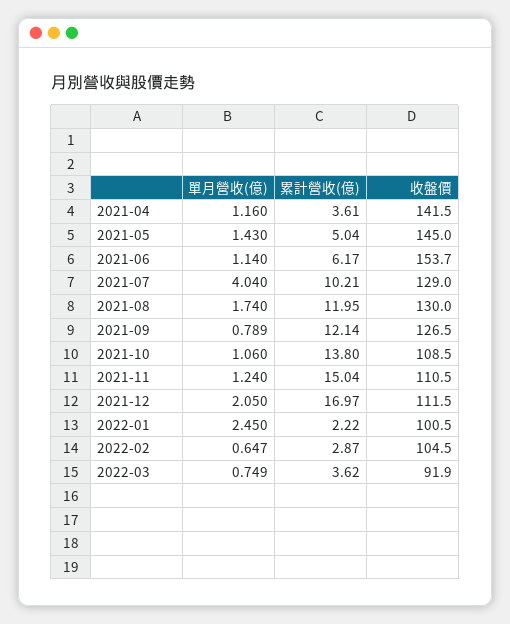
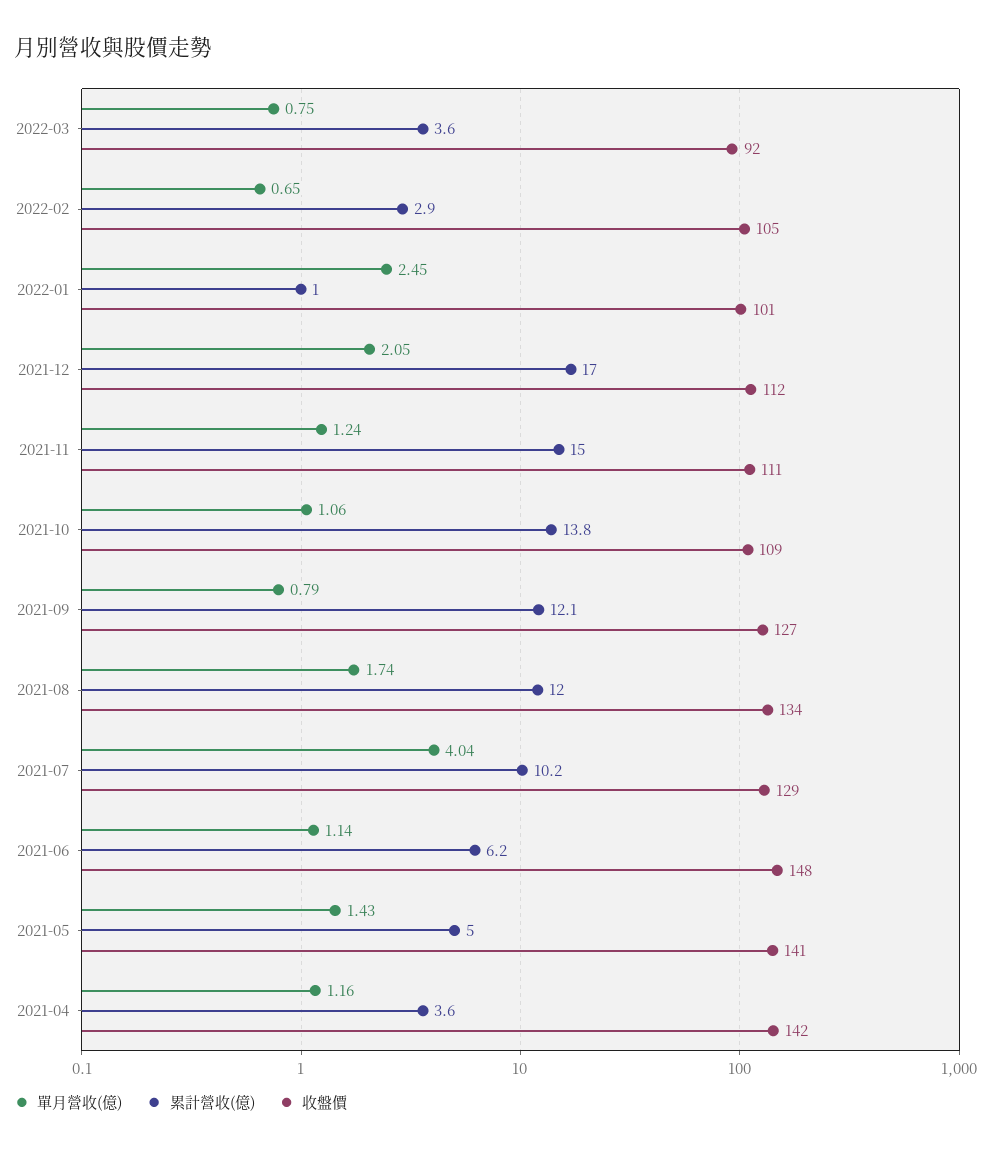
  {
    "單月營收(億)": {
      "2021-04": 1.16,
      "2021-05": 1.43,
      "2021-06": 1.14,
      "2021-07": 4.04,
      "2021-08": 1.74,
      "2021-09": 0.789,
      "2021-10": 1.06,
      "2021-11": 1.24,
      "2021-12": 2.05,
      "2022-01": 2.45,
      "2022-02": 0.647,
      "2022-03": 0.749
    },
    "累計營收(億)": {
      "2021-04": 3.61,
      "2021-05": 5.04,
      "2021-06": 6.17,
      "2021-07": 10.21,
      "2021-08": 11.95,
      "2021-09": 12.14,
      "2021-10": 13.8,
      "2021-11": 15.04,
      "2021-12": 16.97,
-     "2022-01": 2.22,
+     "2022-01": 1,
      "2022-02": 2.87,
      "2022-03": 3.62
    },
    "收盤價": {
      "2021-04": 141.5,
-     "2021-05": 145,
+     "2021-05": 141,
-     "2021-06": 153.7,
+     "2021-06": 148,
      "2021-07": 129,
-     "2021-08": 130,
+     "2021-08": 134,
      "2021-09": 126.5,
      "2021-10": 108.5,
      "2021-11": 110.5,
      "2021-12": 111.5,
      "2022-01": 100.5,
      "2022-02": 104.5,
      "2022-03": 91.9
    }
  }

